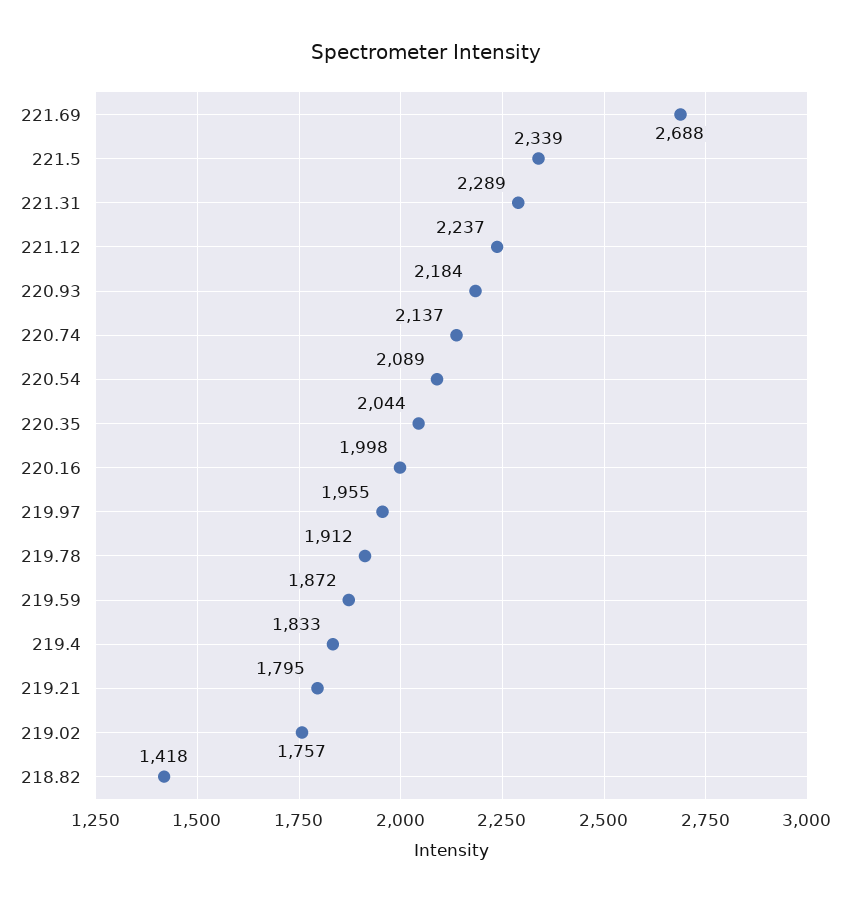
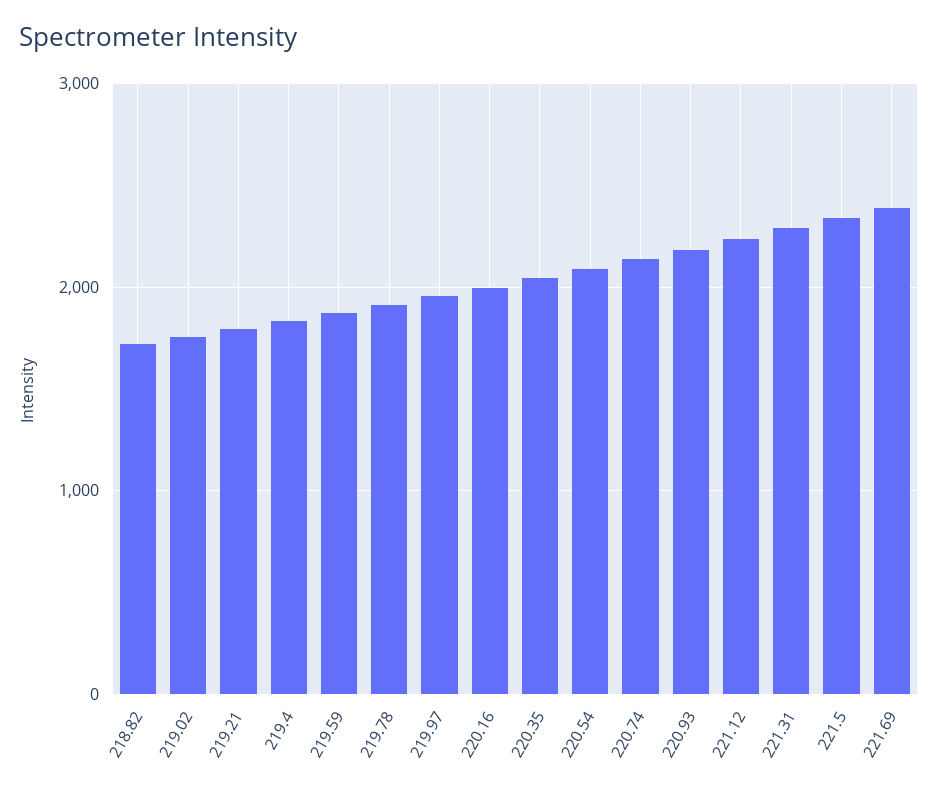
  {
-   "221.69": 2688,
+   "221.69": 2400,
    "221.5": 2339,
    "221.31": 2289,
    "221.12": 2237,
    "220.93": 2184,
    "220.74": 2137,
    "220.54": 2089,
    "220.35": 2044,
    "220.16": 1998,
    "219.97": 1955,
    "219.78": 1912,
    "219.59": 1872,
    "219.4": 1833,
    "219.21": 1795,
    "219.02": 1757,
-   "218.82": 1418
+   "218.82": 1700
  }

